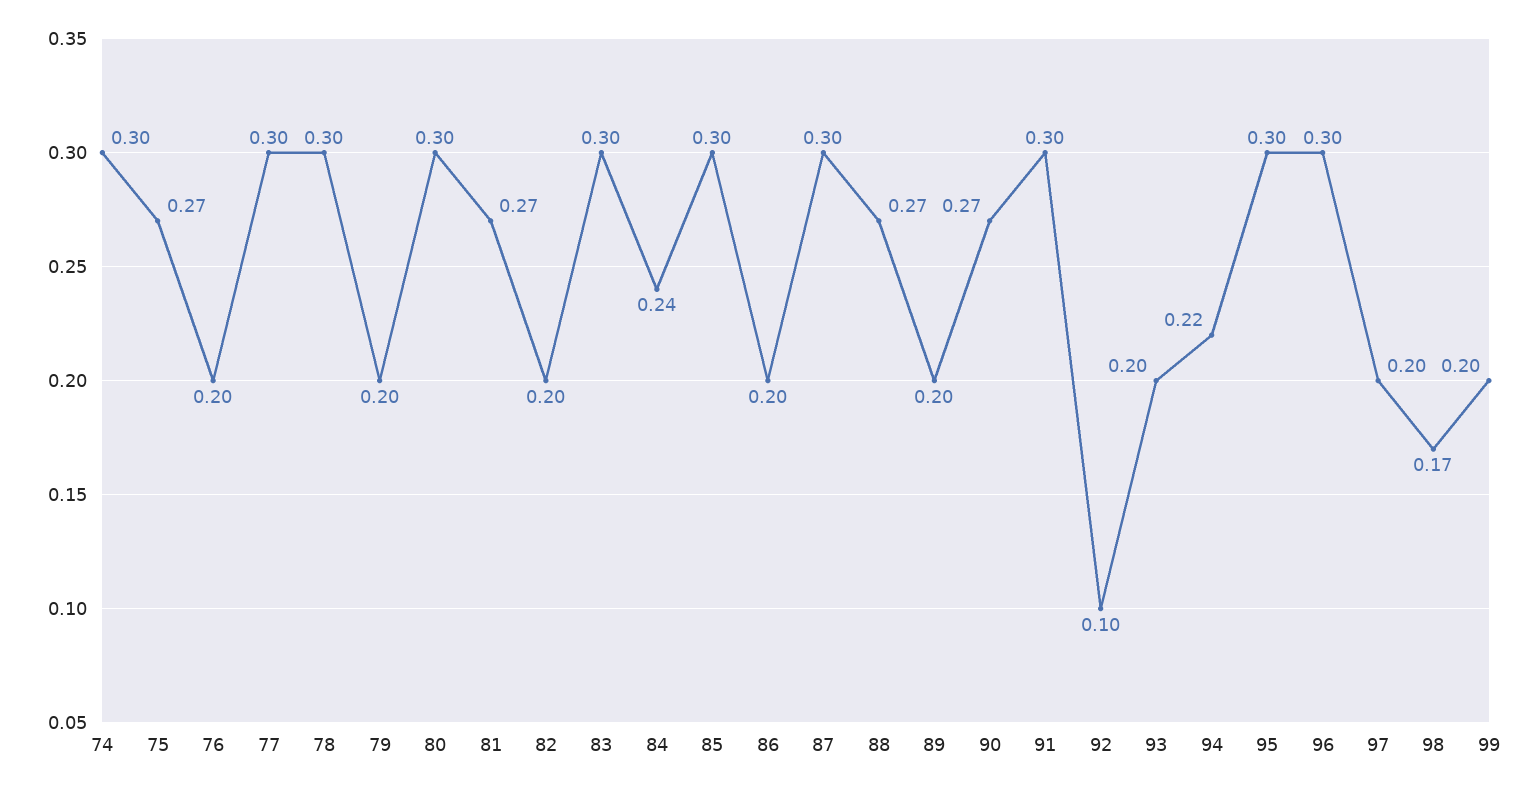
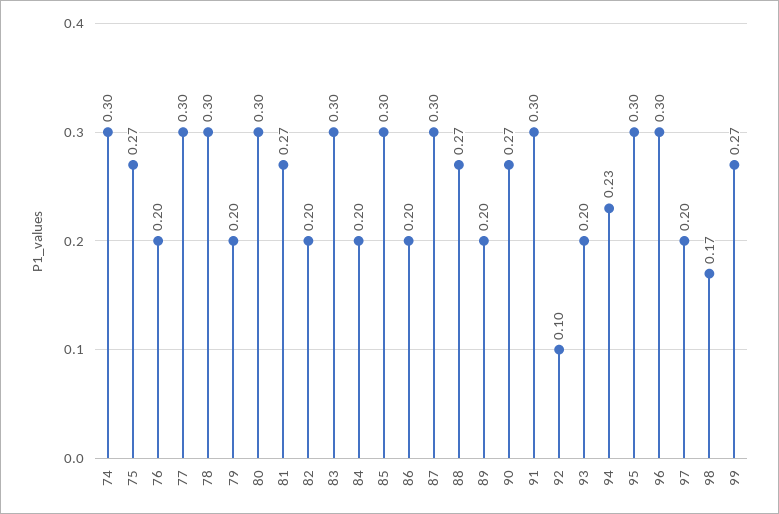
  {
    "74": 0.3,
    "75": 0.27,
    "76": 0.2,
    "77": 0.3,
    "78": 0.3,
    "79": 0.2,
    "80": 0.3,
    "81": 0.27,
    "82": 0.2,
    "83": 0.3,
-   "84": 0.24,
+   "84": 0.2,
    "85": 0.3,
    "86": 0.2,
    "87": 0.3,
    "88": 0.27,
    "89": 0.2,
    "90": 0.27,
    "91": 0.3,
    "92": 0.1,
    "93": 0.2,
-   "94": 0.22,
+   "94": 0.23,
    "95": 0.3,
    "96": 0.3,
    "97": 0.2,
    "98": 0.17,
-   "99": 0.2
+   "99": 0.27
  }

